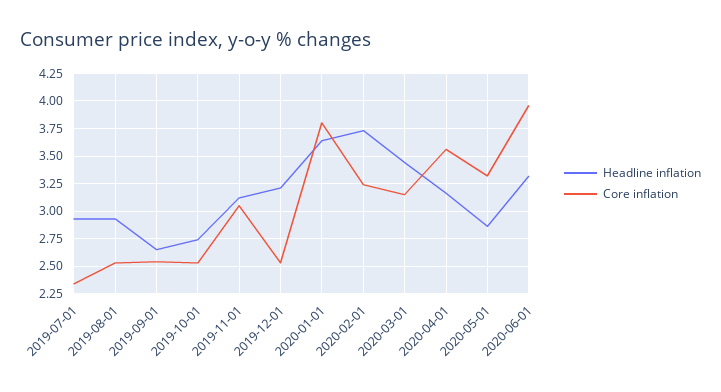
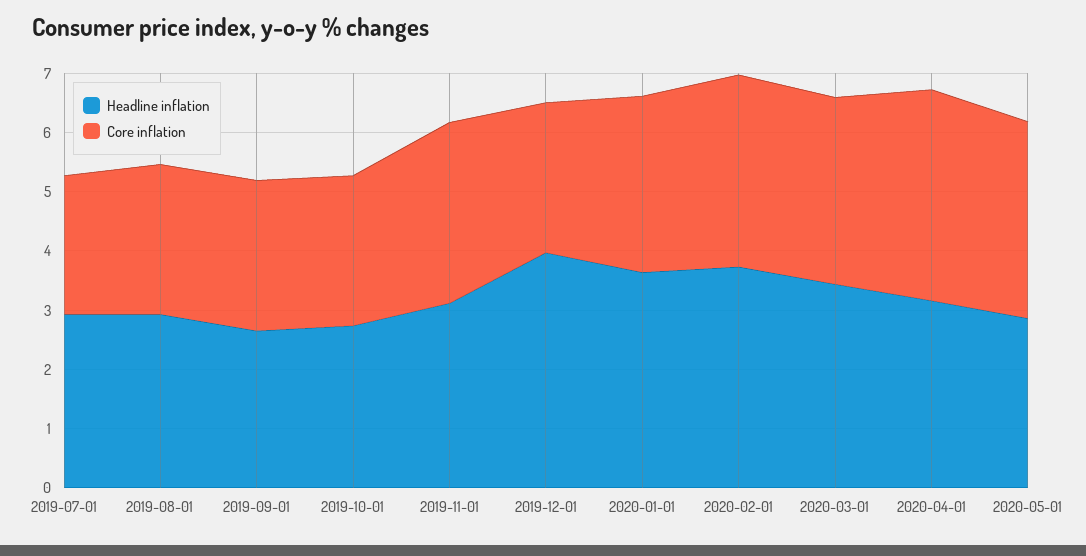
  {
    "Headline inflation": {
      "2019-07-01": 3,
      "2019-08-01": 3,
      "2019-09-01": 2.6,
      "2019-10-01": 2.8,
      "2019-11-01": 3.2,
-     "2019-12-01": 3.25,
+     "2019-12-01": 4,
      "2020-01-01": 3.6,
      "2020-02-01": 3.8,
      "2020-03-01": 3.4,
      "2020-04-01": 3.2,
-     "2020-05-01": 2.8,
+     "2020-05-01": 2.8
-     "2020-06-01": 3.25
    },
    "Core inflation": {
      "2019-07-01": 2.4,
      "2019-08-01": 2.6,
      "2019-09-01": 2.6,
      "2019-10-01": 2.6,
      "2019-11-01": 3,
      "2019-12-01": 2.6,
-     "2020-01-01": 3.75,
+     "2020-01-01": 3,
      "2020-02-01": 3.2,
      "2020-03-01": 3.2,
      "2020-04-01": 3.6,
-     "2020-05-01": 3.4,
+     "2020-05-01": 3.4
-     "2020-06-01": 4
    }
  }

